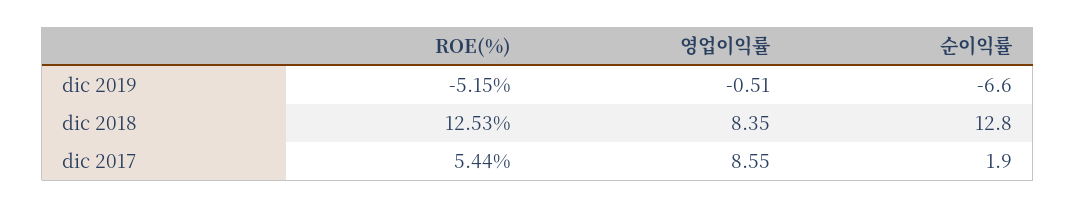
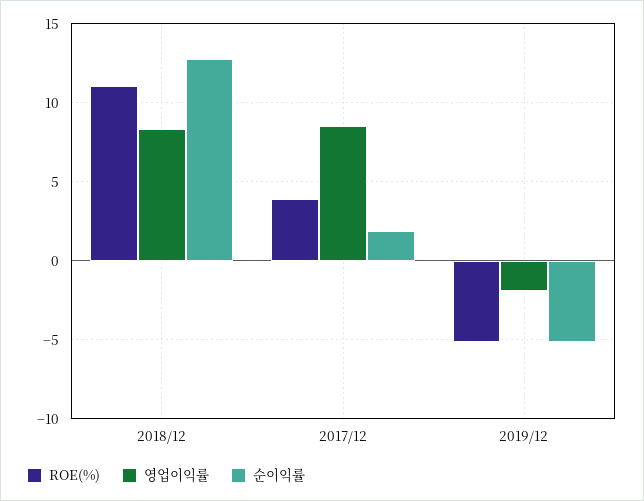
  {
    "ROE(%)": {
      "dic 2019": -5.15,
-     "dic 2018": 12.53,
+     "dic 2018": 11,
-     "dic 2017": 5.44
+     "dic 2017": 4
    },
    "영업이익률": {
-     "dic 2019": -0.51,
+     "dic 2019": -2,
      "dic 2018": 8.35,
      "dic 2017": 8.55
    },
    "순이익률": {
-     "dic 2019": -6.6,
+     "dic 2019": -5,
      "dic 2018": 12.8,
      "dic 2017": 1.9
    }
  }

